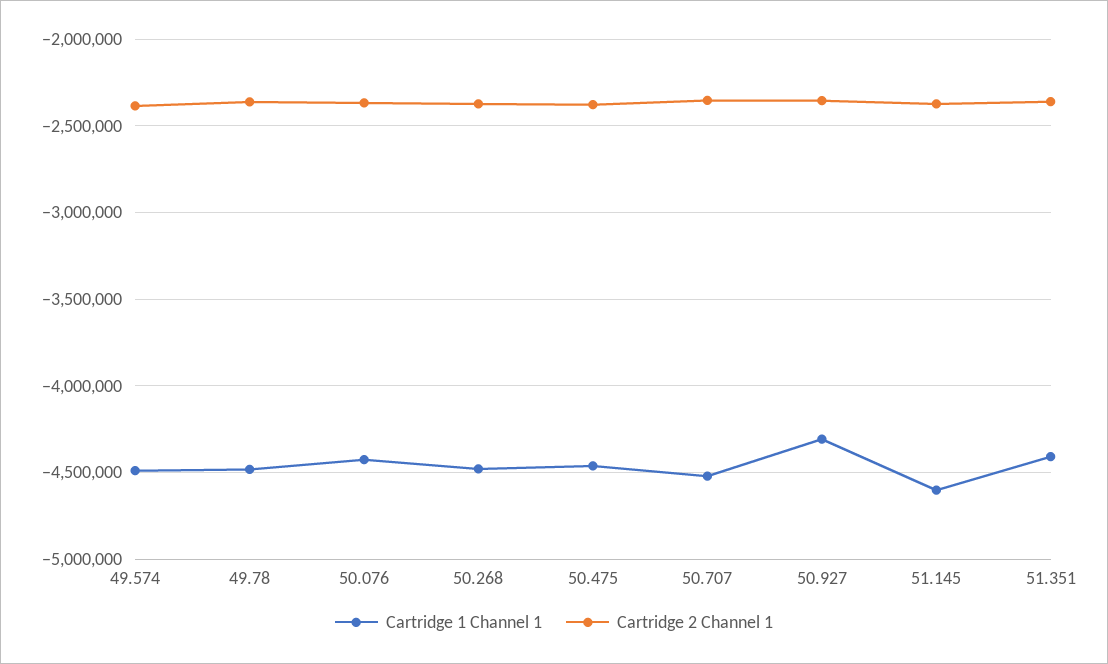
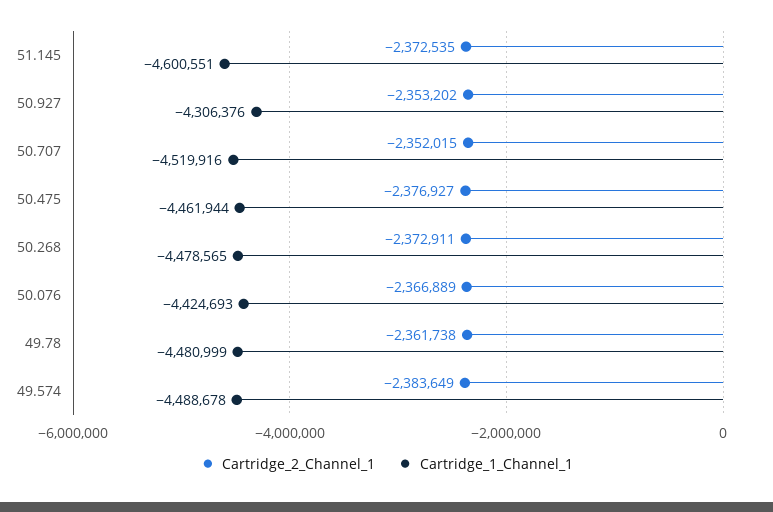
  {
    "Cartridge 1 Channel 1": {
      "49.574": -4488678,
      "49.78": -4480999,
      "50.076": -4424693,
      "50.268": -4478565,
      "50.475": -4461944,
      "50.707": -4519916,
      "50.927": -4306376,
-     "51.145": -4600551,
+     "51.145": -4600551
-     "51.351": -4400000
    },
    "Cartridge 2 Channel 1": {
      "49.574": -2383649,
      "49.78": -2361738,
      "50.076": -2366889,
      "50.268": -2372911,
      "50.475": -2376927,
      "50.707": -2352015,
      "50.927": -2353202,
-     "51.145": -2372535,
+     "51.145": -2372535
-     "51.351": -2350000
    }
  }

